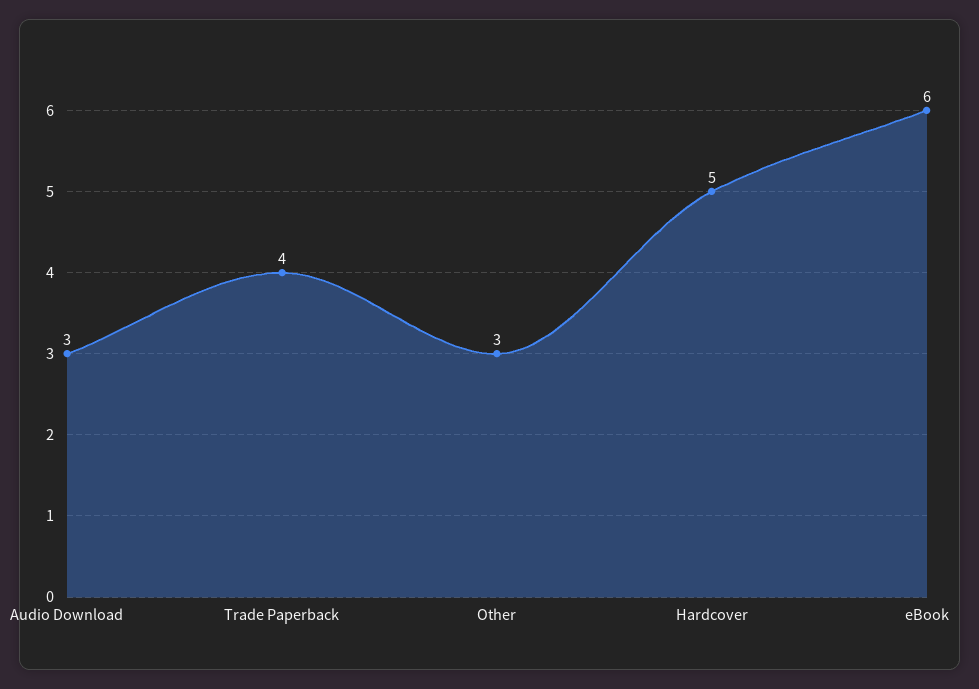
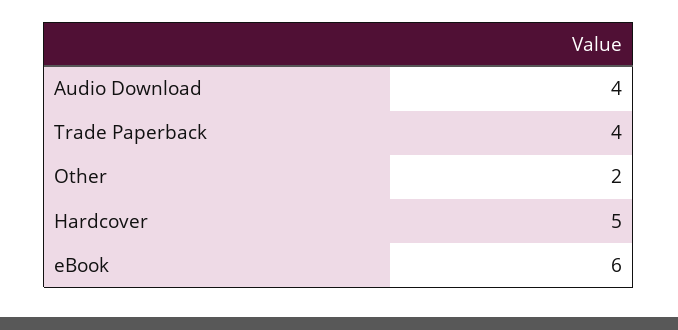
  {
-   "Audio Download": 3,
+   "Audio Download": 4,
    "Trade Paperback": 4,
-   "Other": 3,
+   "Other": 2,
    "Hardcover": 5,
    "eBook": 6
  }

